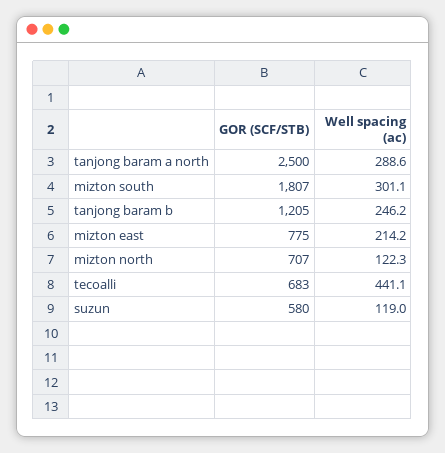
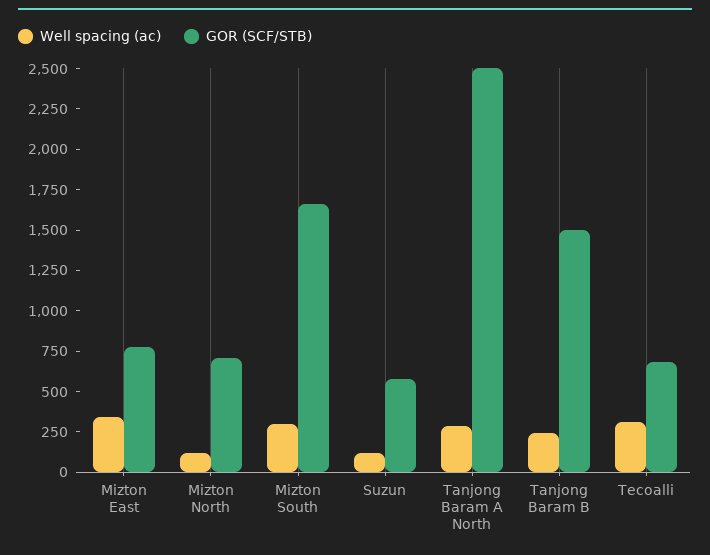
  {
    "GOR (SCF/STB)": {
      "tanjong baram a north": 2500,
-     "mizton south": 1807,
+     "mizton south": 1650,
-     "tanjong baram b": 1205,
+     "tanjong baram b": 1500,
      "mizton east": 775,
      "mizton north": 707,
      "tecoalli": 683,
      "suzun": 580
    },
    "Well spacing (ac)": {
      "tanjong baram a north": 288.6,
      "mizton south": 301.1,
      "tanjong baram b": 246.2,
-     "mizton east": 214.2,
+     "mizton east": 350,
      "mizton north": 122.3,
-     "tecoalli": 441.1,
+     "tecoalli": 300,
      "suzun": 119
    }
  }

